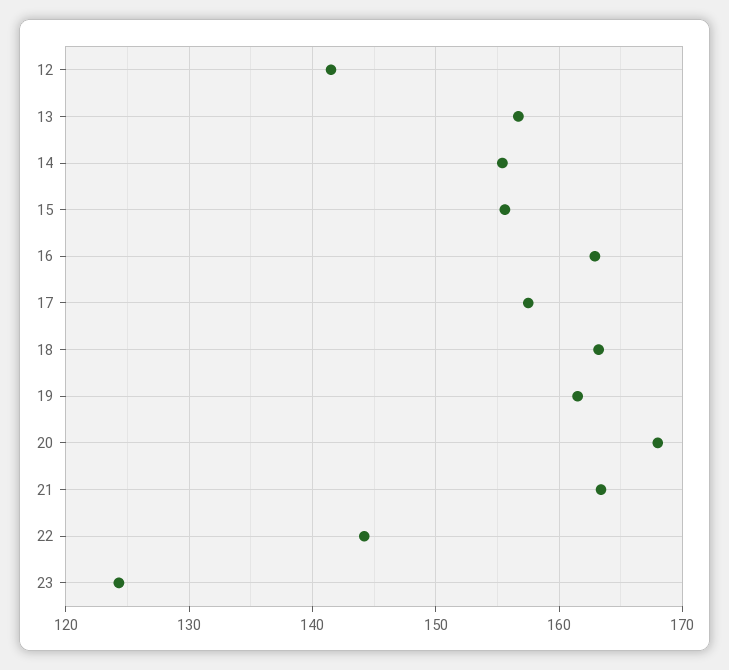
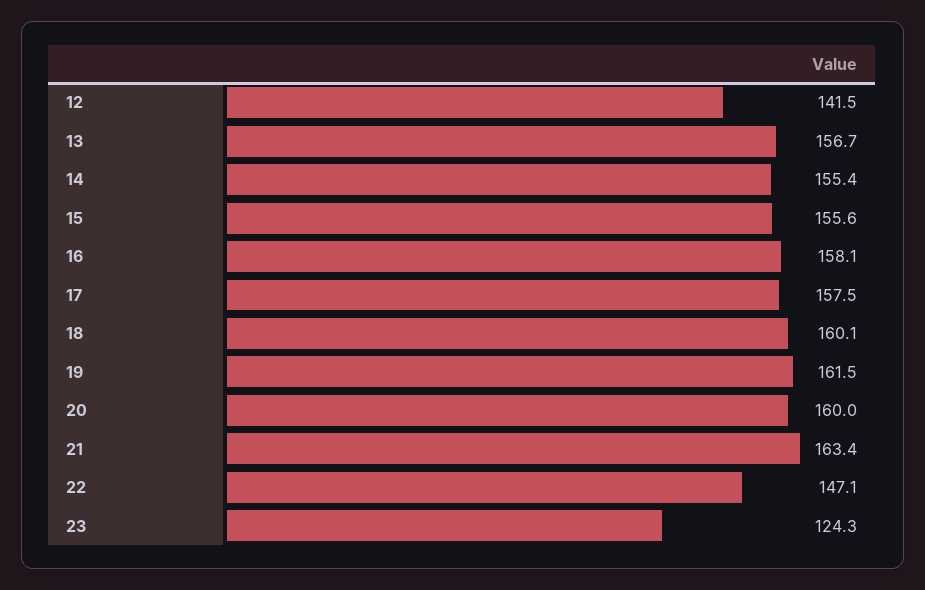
  {
    "12": 141.5,
    "13": 156.7,
    "14": 155.4,
    "15": 155.6,
-   "16": 163,
+   "16": 158.1,
    "17": 157.5,
-   "18": 163,
+   "18": 160.1,
    "19": 161.5,
-   "20": 168,
+   "20": 160,
    "21": 163.4,
-   "22": 144,
+   "22": 147.1,
    "23": 124.3
  }

